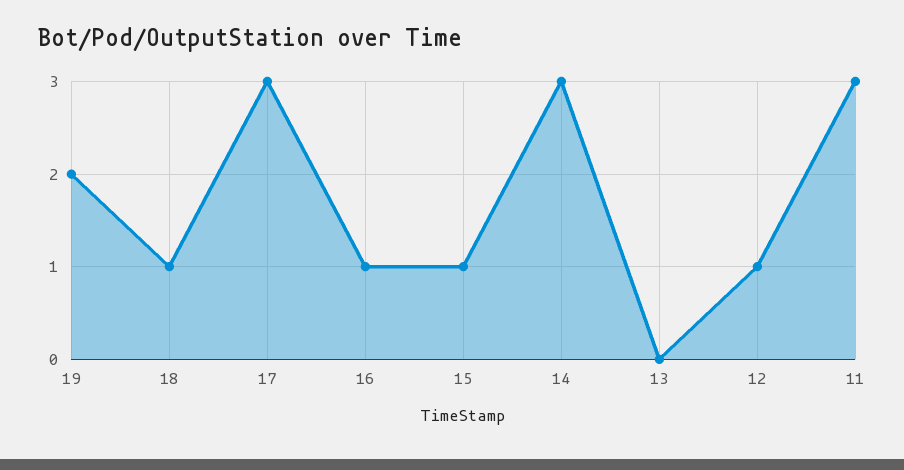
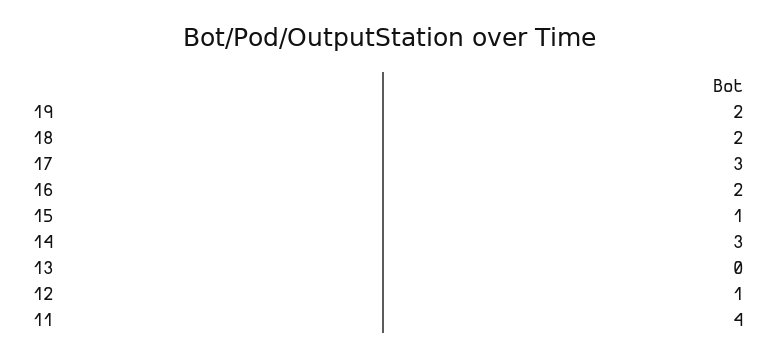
  {
    "19": 2,
-   "18": 1,
+   "18": 2,
    "17": 3,
-   "16": 1,
+   "16": 2,
    "15": 1,
    "14": 3,
    "13": 0,
    "12": 1,
-   "11": 3
+   "11": 4
  }

